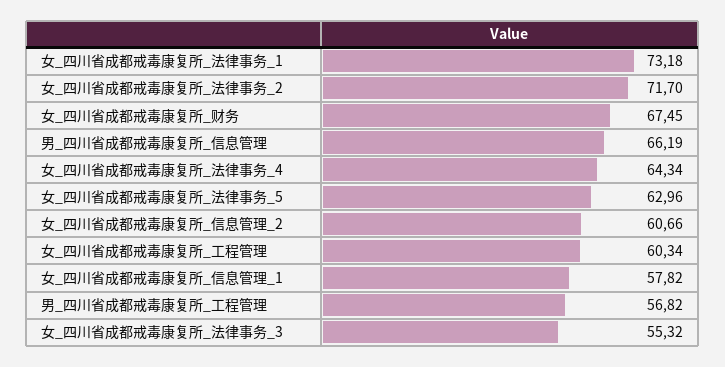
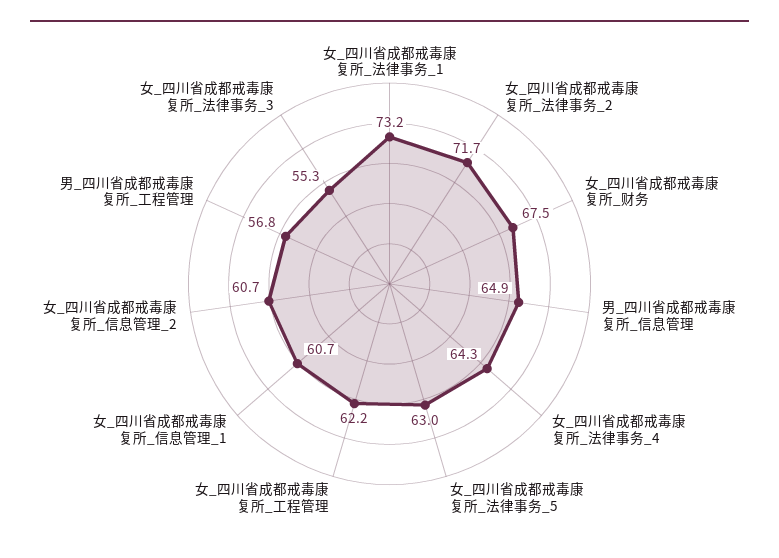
  {
    "女_四川省成都戒毒康复所_法律事务_1": 73.18,
    "女_四川省成都戒毒康复所_法律事务_2": 71.7,
    "女_四川省成都戒毒康复所_财务": 67.45,
-   "男_四川省成都戒毒康复所_信息管理": 66.19,
+   "男_四川省成都戒毒康复所_信息管理": 64.9,
    "女_四川省成都戒毒康复所_法律事务_4": 64.34,
    "女_四川省成都戒毒康复所_法律事务_5": 62.96,
    "女_四川省成都戒毒康复所_信息管理_2": 60.66,
-   "女_四川省成都戒毒康复所_工程管理": 60.34,
+   "女_四川省成都戒毒康复所_工程管理": 62.2,
-   "女_四川省成都戒毒康复所_信息管理_1": 57.82,
+   "女_四川省成都戒毒康复所_信息管理_1": 60.7,
    "男_四川省成都戒毒康复所_工程管理": 56.82,
    "女_四川省成都戒毒康复所_法律事务_3": 55.32
  }

